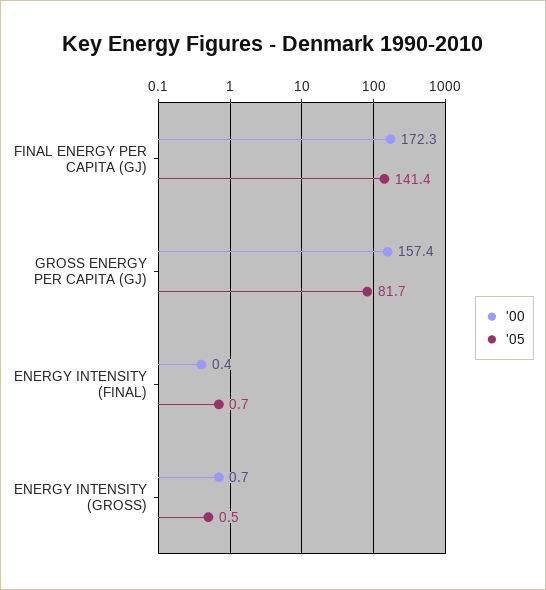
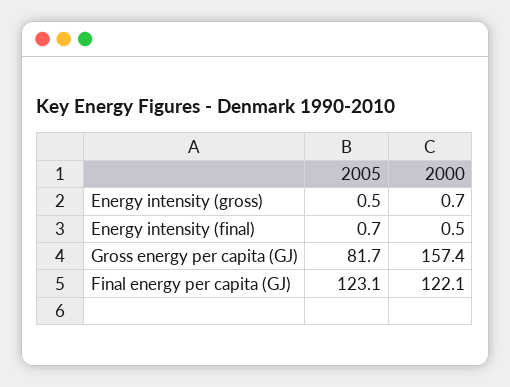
  {
    "'00": {
-     "FINAL ENERGY PER CAPITA (GJ)": 172.3,
+     "FINAL ENERGY PER CAPITA (GJ)": 122.1,
      "GROSS ENERGY PER CAPITA (GJ)": 157.4,
-     "ENERGY INTENSITY (FINAL)": 0.4,
+     "ENERGY INTENSITY (FINAL)": 0.5,
      "ENERGY INTENSITY (GROSS)": 0.7
    },
    "'05": {
-     "FINAL ENERGY PER CAPITA (GJ)": 141.4,
+     "FINAL ENERGY PER CAPITA (GJ)": 123.1,
      "GROSS ENERGY PER CAPITA (GJ)": 81.7,
      "ENERGY INTENSITY (FINAL)": 0.7,
      "ENERGY INTENSITY (GROSS)": 0.5
    }
  }

